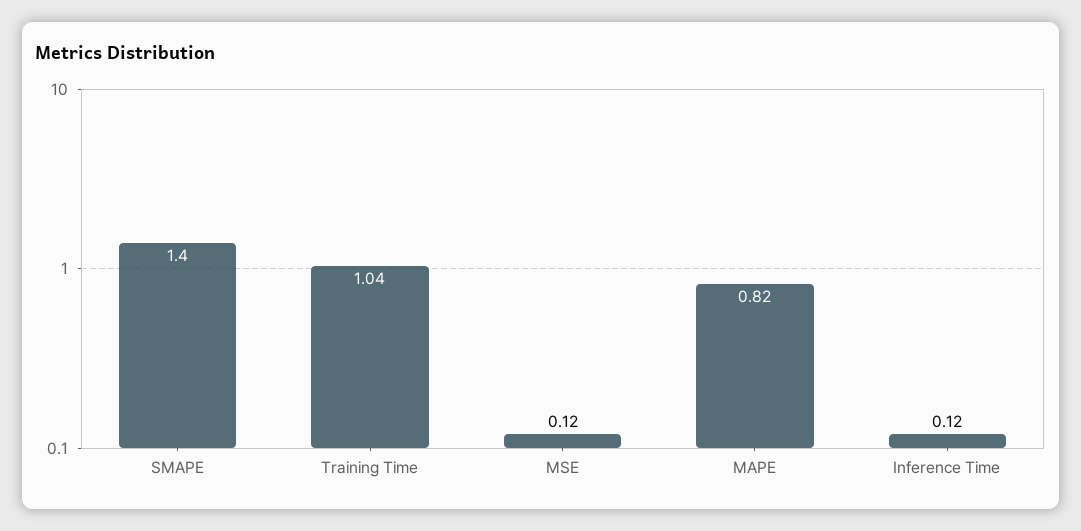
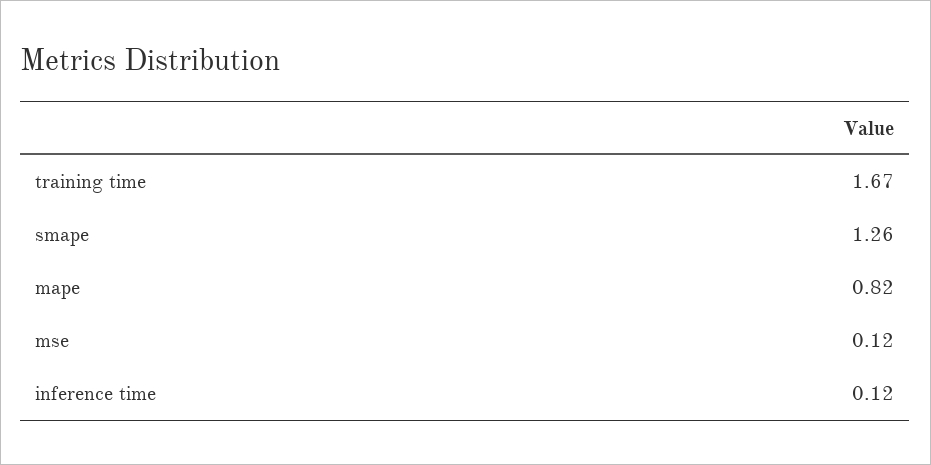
  {
-   "SMAPE": 1.4,
+   "SMAPE": 1.26,
-   "Training Time": 1.04,
+   "Training Time": 1.67,
    "MSE": 0.12,
    "MAPE": 0.82,
    "Inference Time": 0.12
  }

